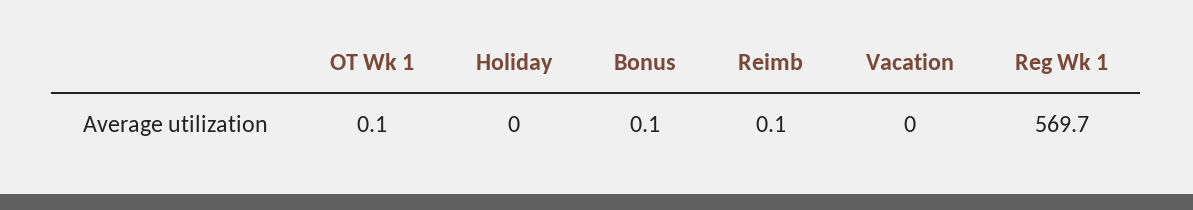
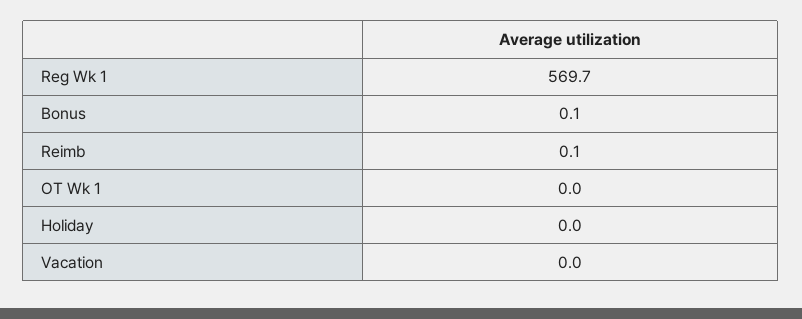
  {
-   "OT Wk 1": 0.1,
+   "OT Wk 1": 0,
    "Holiday": 0,
    "Bonus": 0.1,
    "Reimb": 0.1,
    "Vacation": 0,
    "Reg Wk 1": 569.7
  }

